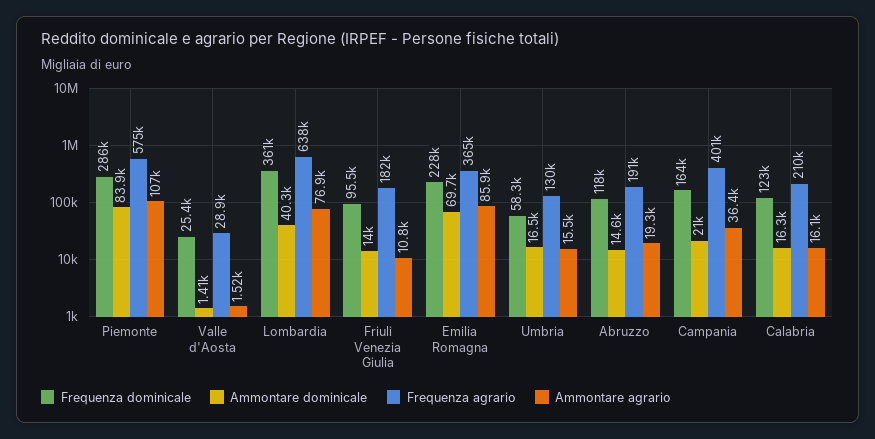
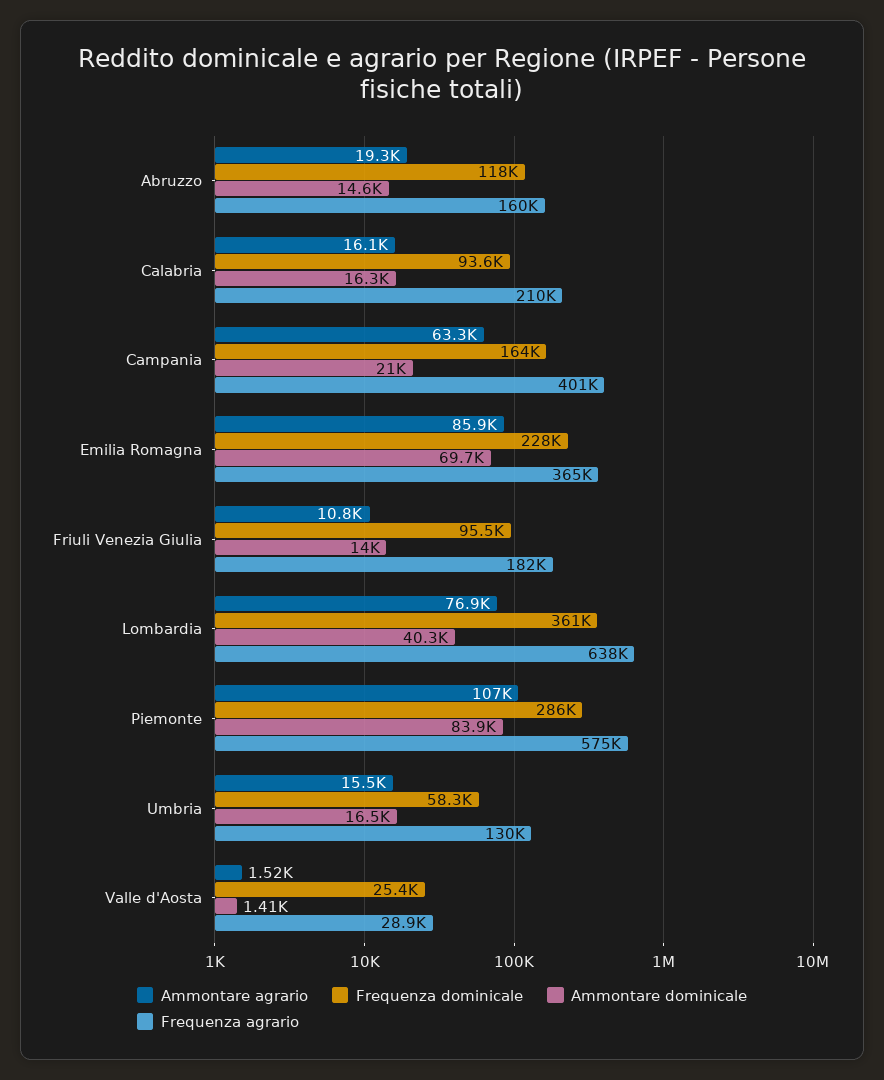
  {
    "Frequenza dominicale": {
      "Piemonte": 286000,
      "Valle d'Aosta": 25400,
      "Lombardia": 361000,
      "Friuli Venezia Giulia": 95500,
      "Emilia Romagna": 228000,
      "Umbria": 58300,
      "Abruzzo": 118000,
      "Campania": 164000,
-     "Calabria": 123000
+     "Calabria": 93600
    },
    "Ammontare dominicale": {
      "Piemonte": 83900,
      "Valle d'Aosta": 1410,
      "Lombardia": 40300,
      "Friuli Venezia Giulia": 14000,
      "Emilia Romagna": 69700,
      "Umbria": 16500,
      "Abruzzo": 14600,
      "Campania": 21000,
      "Calabria": 16300
    },
    "Frequenza agrario": {
      "Piemonte": 575000,
      "Valle d'Aosta": 28900,
      "Lombardia": 638000,
      "Friuli Venezia Giulia": 182000,
      "Emilia Romagna": 365000,
      "Umbria": 130000,
-     "Abruzzo": 191000,
+     "Abruzzo": 160000,
      "Campania": 401000,
      "Calabria": 210000
    },
    "Ammontare agrario": {
      "Piemonte": 107000,
      "Valle d'Aosta": 1520,
      "Lombardia": 76900,
      "Friuli Venezia Giulia": 10800,
      "Emilia Romagna": 85900,
      "Umbria": 15500,
      "Abruzzo": 19300,
-     "Campania": 36400,
+     "Campania": 63300,
      "Calabria": 16100
    }
  }

